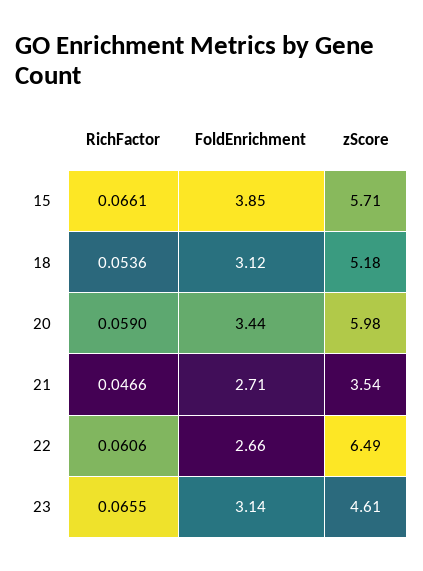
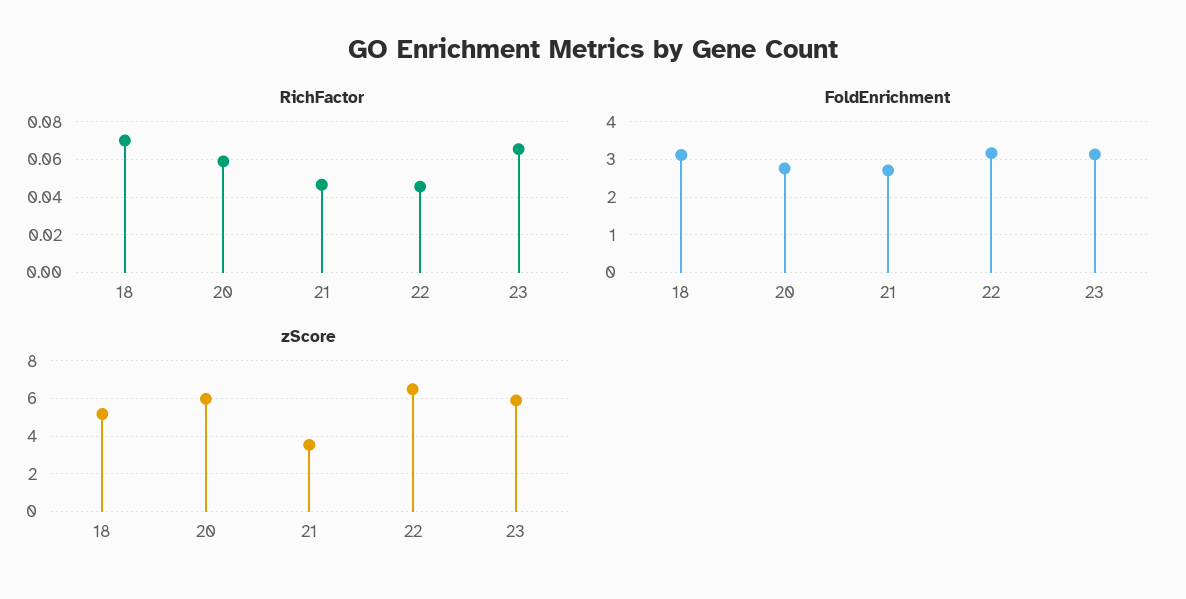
  {
    "RichFactor": {
-     "15": 0.0661,
-     "18": 0.0536,
+     "18": 0.07,
      "20": 0.059,
      "21": 0.0466,
-     "22": 0.0606,
+     "22": 0.045,
      "23": 0.0655
    },
    "FoldEnrichment": {
-     "15": 3.85,
      "18": 3.12,
-     "20": 3.44,
+     "20": 2.8,
      "21": 2.71,
-     "22": 2.66,
+     "22": 3.2,
      "23": 3.14
    },
    "zScore": {
-     "15": 5.71,
      "18": 5.18,
      "20": 5.98,
      "21": 3.54,
      "22": 6.49,
-     "23": 4.61
+     "23": 6
    }
  }

